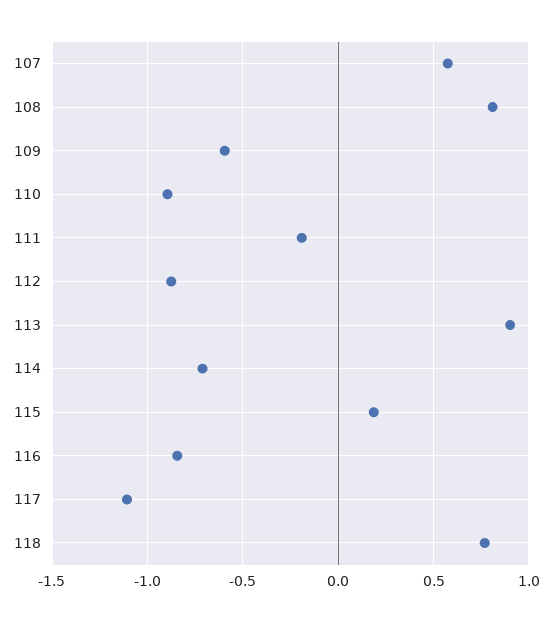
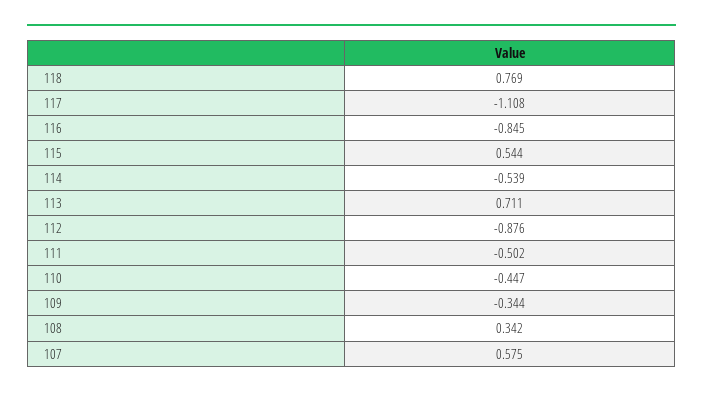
  {
    "107": 0.575,
-   "108": 0.8,
+   "108": 0.342,
-   "109": -0.6,
+   "109": -0.344,
-   "110": -0.9,
+   "110": -0.447,
-   "111": -0.2,
+   "111": -0.502,
    "112": -0.876,
-   "113": 0.9,
+   "113": 0.711,
-   "114": -0.7,
+   "114": -0.539,
-   "115": 0.2,
+   "115": 0.544,
    "116": -0.845,
    "117": -1.108,
    "118": 0.769
  }

